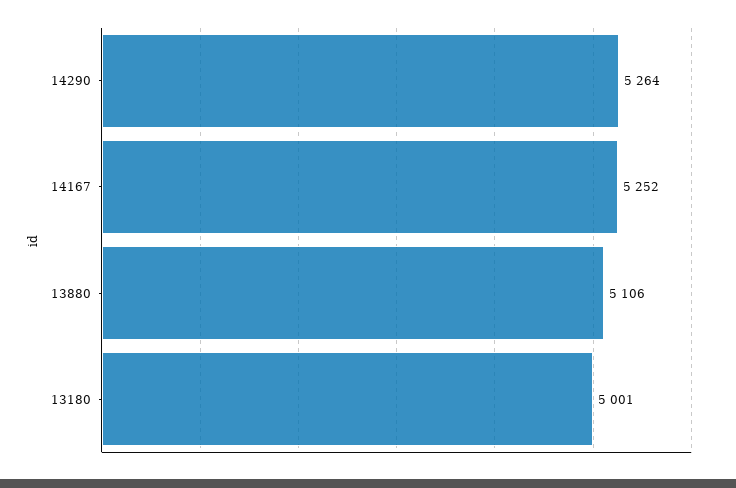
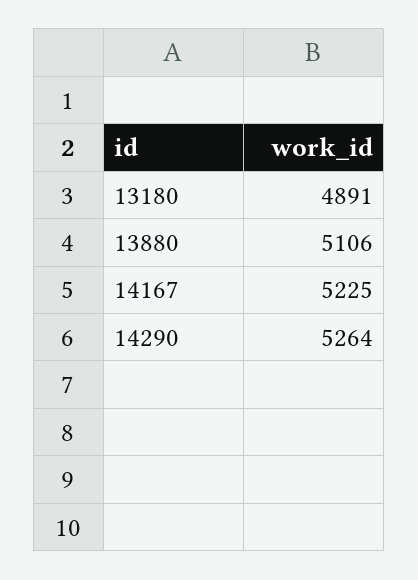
  {
    "14290": 5264,
-   "14167": 5252,
+   "14167": 5225,
    "13880": 5106,
-   "13180": 5001
+   "13180": 4891
  }

